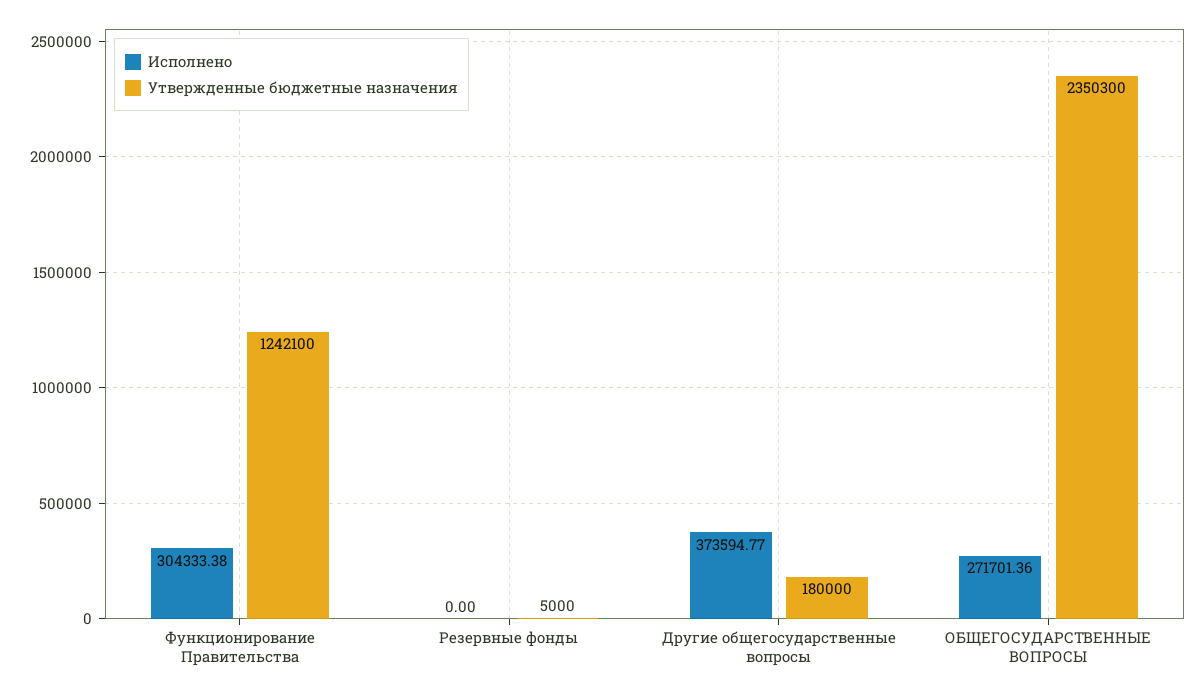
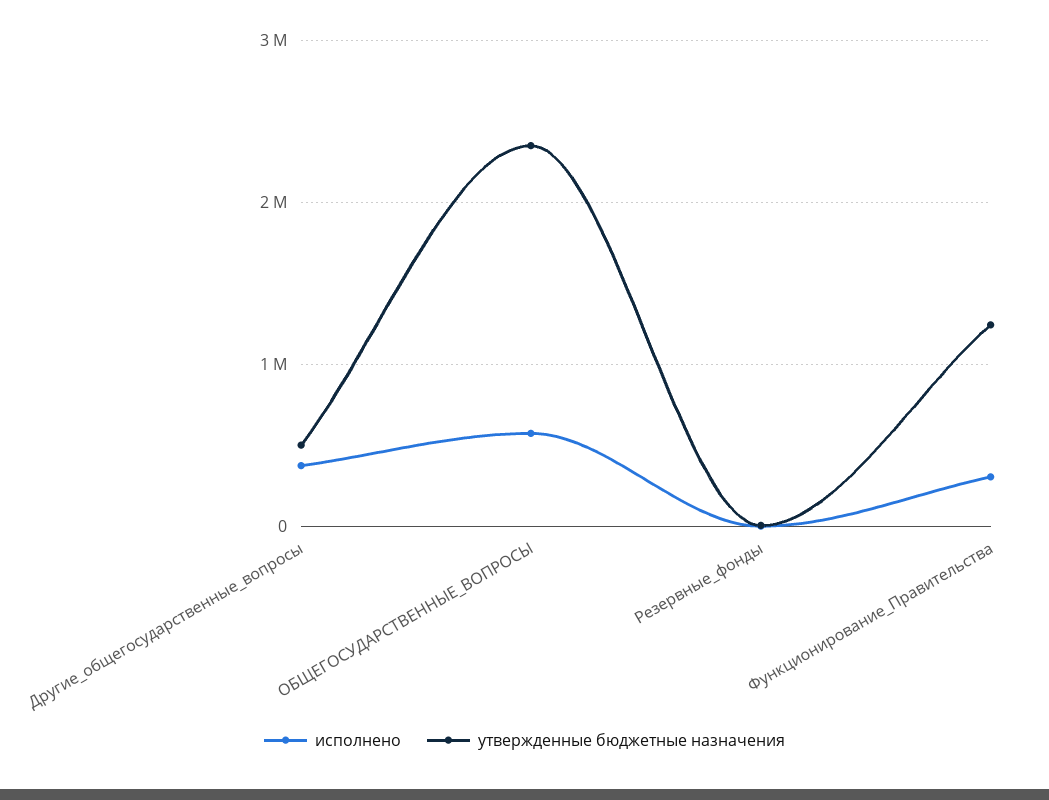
  {
    "Исполнено": {
      "Функционирование Правительства": 304333.38,
      "Резервные фонды": 0,
      "Другие общегосударственные вопросы": 373594.77,
-     "ОБЩЕГОСУДАРСТВЕННЫЕ ВОПРОСЫ": 271701.36
+     "ОБЩЕГОСУДАРСТВЕННЫЕ ВОПРОСЫ": 600000
    },
    "Утвержденные бюджетные назначения": {
      "Функционирование Правительства": 1242100,
      "Резервные фонды": 5000,
-     "Другие общегосударственные вопросы": 180000,
+     "Другие общегосударственные вопросы": 500000,
      "ОБЩЕГОСУДАРСТВЕННЫЕ ВОПРОСЫ": 2350300
    }
  }

